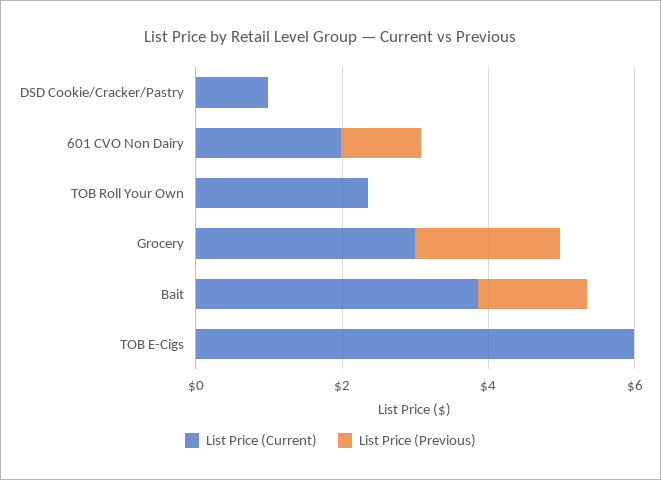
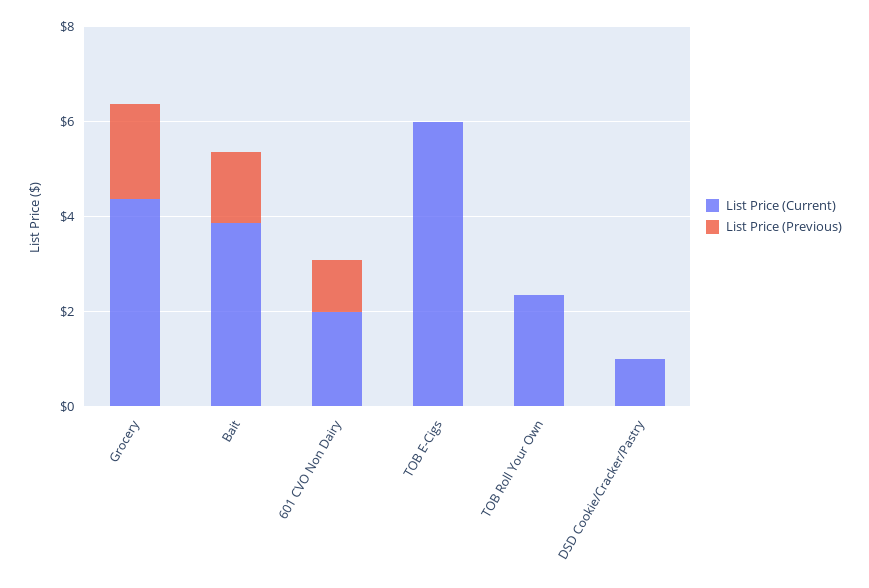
  {
    "List Price (Current)": {
      "DSD Cookie/Cracker/Pastry": 1,
      "601 CVO Non Dairy": 2,
      "TOB Roll Your Own": 2.5,
-     "Grocery": 3,
+     "Grocery": 4.5,
      "Bait": 4,
      "TOB E-Cigs": 6
    },
    "List Price (Previous)": {
      "DSD Cookie/Cracker/Pastry": 0,
      "601 CVO Non Dairy": 1,
      "TOB Roll Your Own": 0,
      "Grocery": 2,
      "Bait": 1.5,
      "TOB E-Cigs": 0
    }
  }

